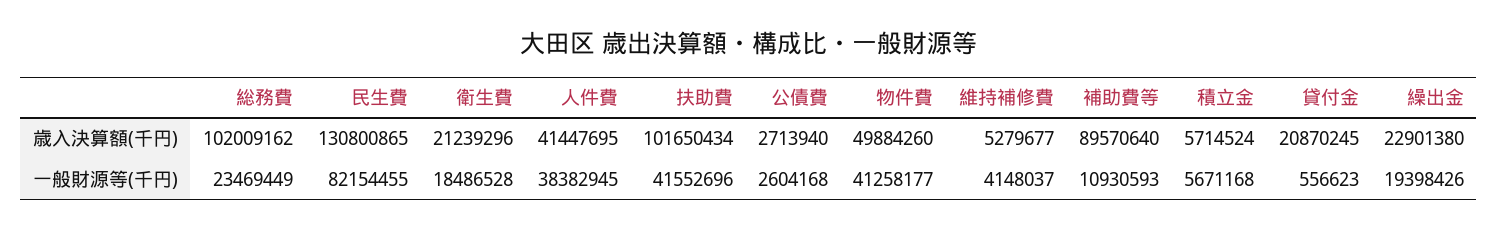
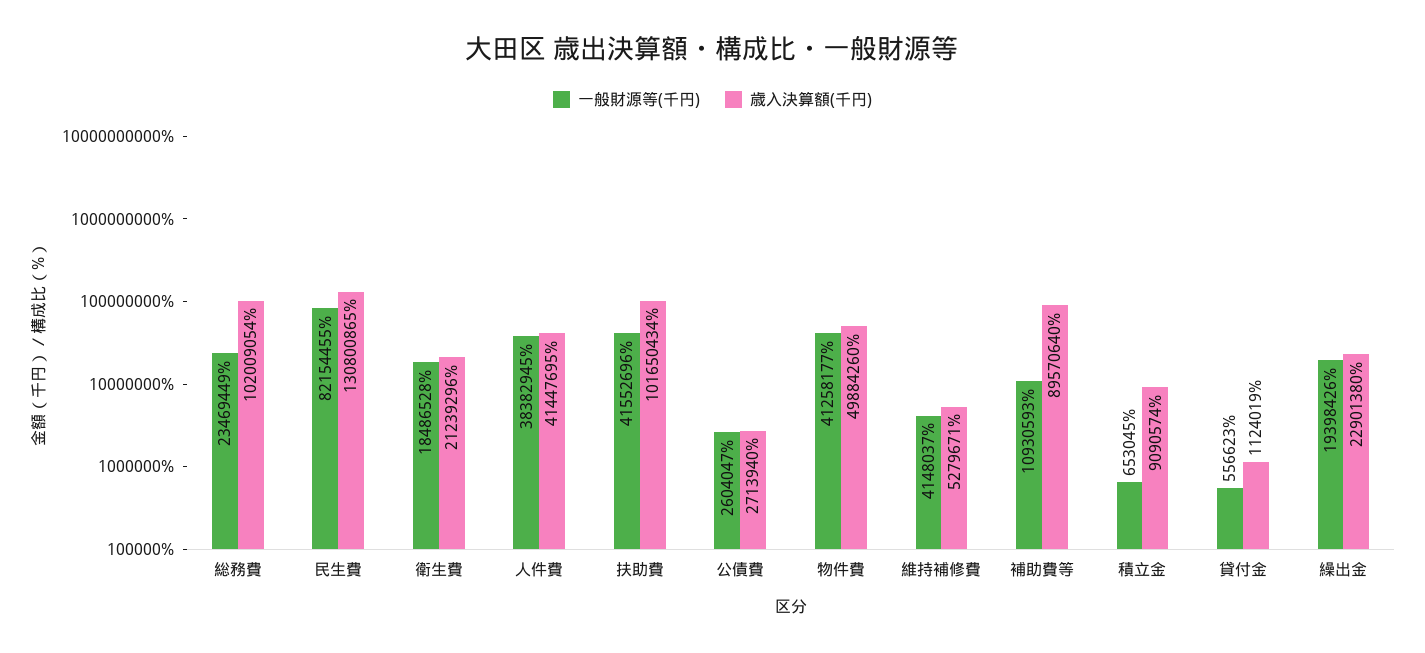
  {
    "歳入決算額(千円)": {
-     "総務費": 102009162,
+     "総務費": 102009054,
      "民生費": 130800865,
      "衛生費": 21239296,
      "人件費": 41447695,
      "扶助費": 101650434,
      "公債費": 2713940,
      "物件費": 49884260,
-     "維持補修費": 5279677,
+     "維持補修費": 5279671,
      "補助費等": 89570640,
-     "積立金": 5714524,
+     "積立金": 9090574,
-     "貸付金": 20870245,
+     "貸付金": 1124019,
      "繰出金": 22901380
    },
    "一般財源等(千円)": {
      "総務費": 23469449,
      "民生費": 82154455,
      "衛生費": 18486528,
      "人件費": 38382945,
      "扶助費": 41552696,
-     "公債費": 2604168,
+     "公債費": 2604047,
      "物件費": 41258177,
      "維持補修費": 4148037,
      "補助費等": 10930593,
-     "積立金": 5671168,
+     "積立金": 653045,
      "貸付金": 556623,
      "繰出金": 19398426
    }
  }

